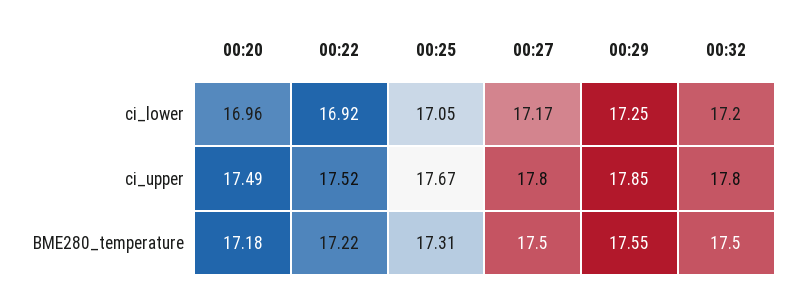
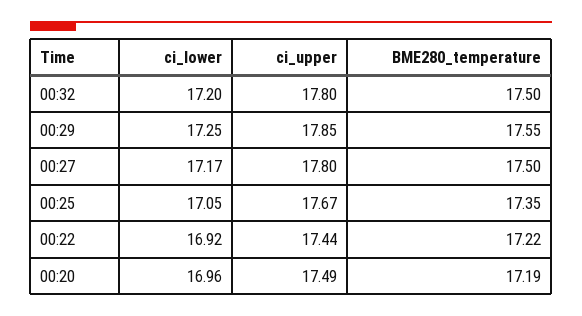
  {
    "00:20": {
      "ci_lower": 16.96,
      "ci_upper": 17.49,
-     "BME280_temperature": 17.18
+     "BME280_temperature": 17.19
    },
    "00:22": {
      "ci_lower": 16.92,
-     "ci_upper": 17.52,
+     "ci_upper": 17.44,
      "BME280_temperature": 17.22
    },
    "00:25": {
      "ci_lower": 17.05,
      "ci_upper": 17.67,
-     "BME280_temperature": 17.31
+     "BME280_temperature": 17.35
    },
    "00:27": {
      "ci_lower": 17.17,
      "ci_upper": 17.8,
      "BME280_temperature": 17.5
    },
    "00:29": {
      "ci_lower": 17.25,
      "ci_upper": 17.85,
      "BME280_temperature": 17.55
    },
    "00:32": {
      "ci_lower": 17.2,
      "ci_upper": 17.8,
      "BME280_temperature": 17.5
    }
  }

